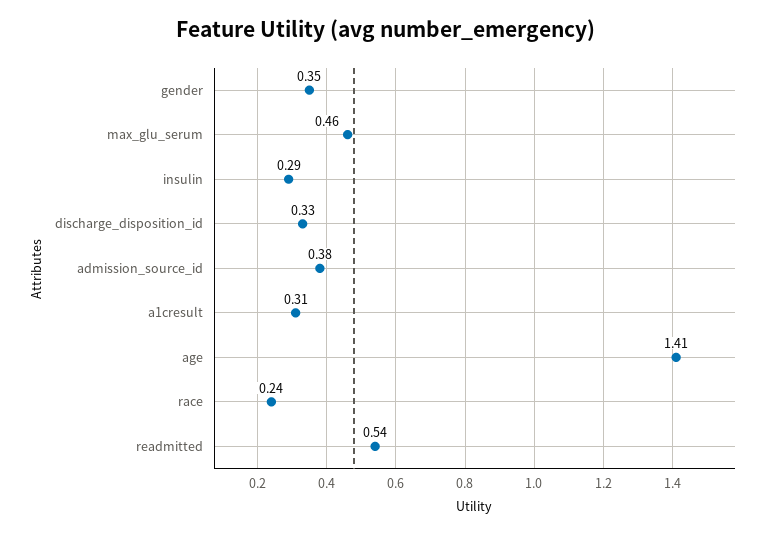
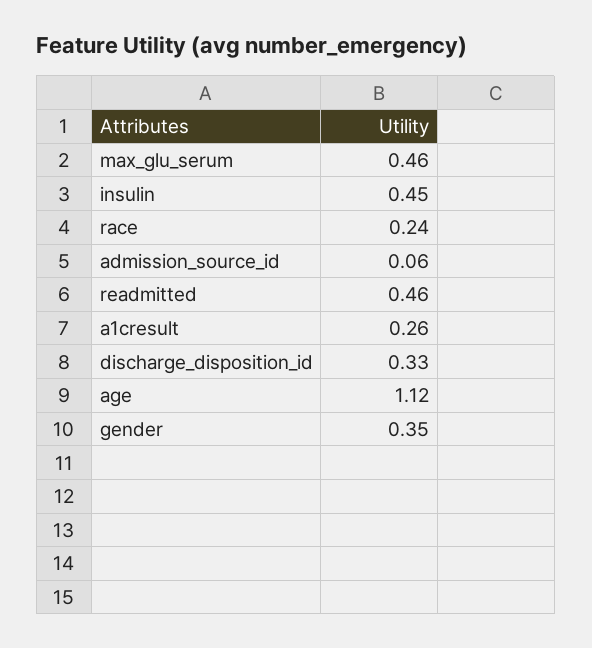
  {
    "gender": 0.35,
    "max_glu_serum": 0.46,
-   "insulin": 0.29,
+   "insulin": 0.45,
    "discharge_disposition_id": 0.33,
-   "admission_source_id": 0.38,
+   "admission_source_id": 0.06,
-   "a1cresult": 0.31,
+   "a1cresult": 0.26,
-   "age": 1.41,
+   "age": 1.12,
    "race": 0.24,
-   "readmitted": 0.54
+   "readmitted": 0.46
  }

